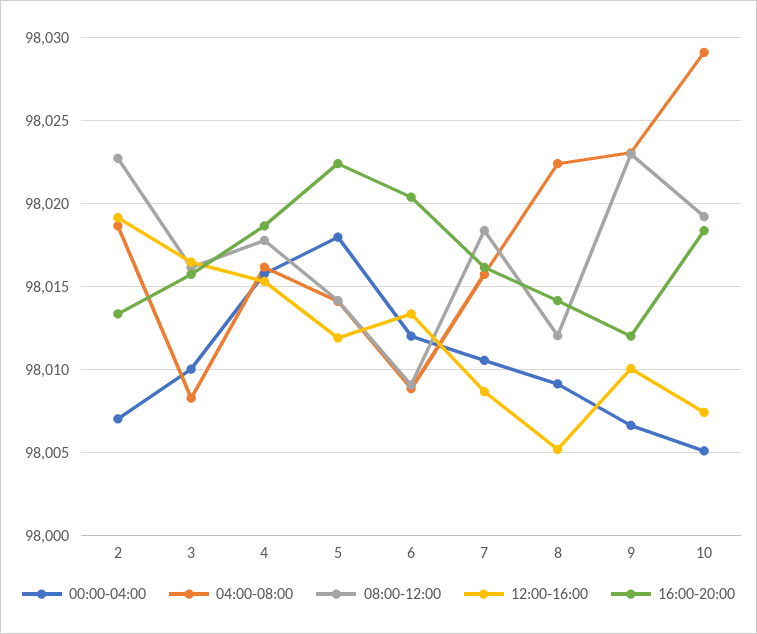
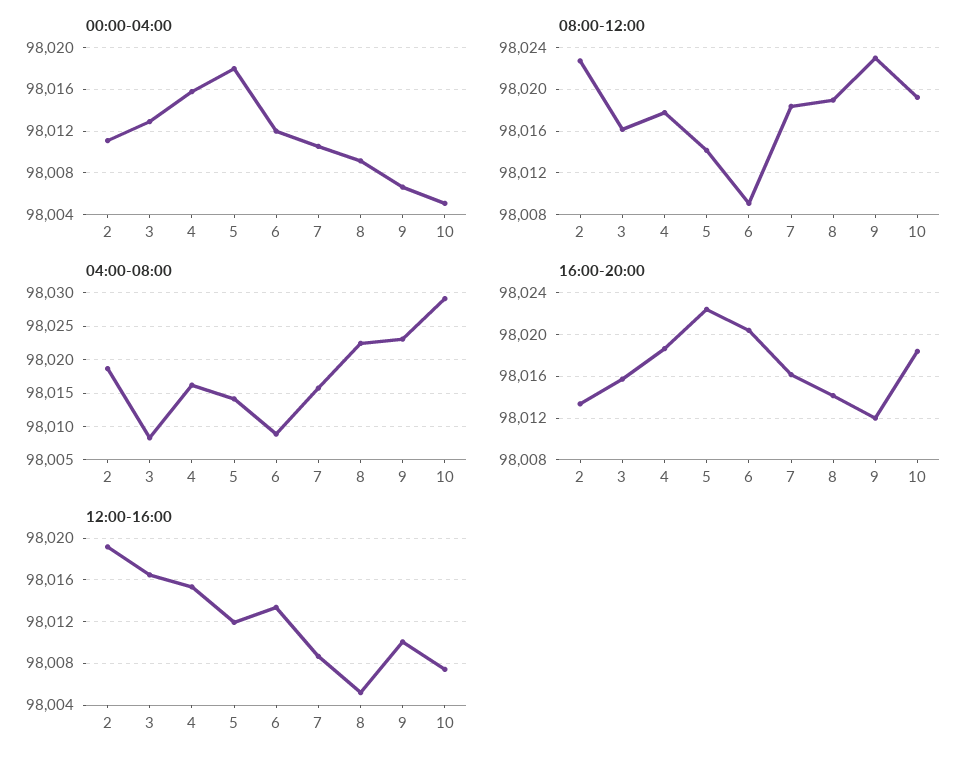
  {
    "00:00-04:00": {
-     "2": 98007,
+     "2": 98011,
-     "3": 98010,
+     "3": 98013,
      "4": 98016,
      "5": 98018,
      "6": 98012,
      "7": 98010.5,
      "8": 98009,
      "9": 98006.5,
      "10": 98005
    },
    "04:00-08:00": {
      "2": 98018.5,
      "3": 98008.5,
      "4": 98016,
      "5": 98014,
      "6": 98009,
      "7": 98015.5,
      "8": 98022.5,
      "9": 98023,
      "10": 98029
    },
    "08:00-12:00": {
      "2": 98022.5,
      "3": 98016,
      "4": 98018,
      "5": 98014,
      "6": 98009,
      "7": 98018.5,
-     "8": 98012,
+     "8": 98019,
      "9": 98023,
      "10": 98019
    },
    "12:00-16:00": {
      "2": 98019,
      "3": 98016.5,
      "4": 98015.5,
      "5": 98012,
      "6": 98013.5,
      "7": 98008.5,
      "8": 98005,
      "9": 98010,
      "10": 98007.5
    },
    "16:00-20:00": {
      "2": 98013.5,
      "3": 98015.5,
      "4": 98018.5,
      "5": 98022.5,
      "6": 98020.5,
      "7": 98016,
      "8": 98014,
      "9": 98012,
      "10": 98018.5
    }
  }

